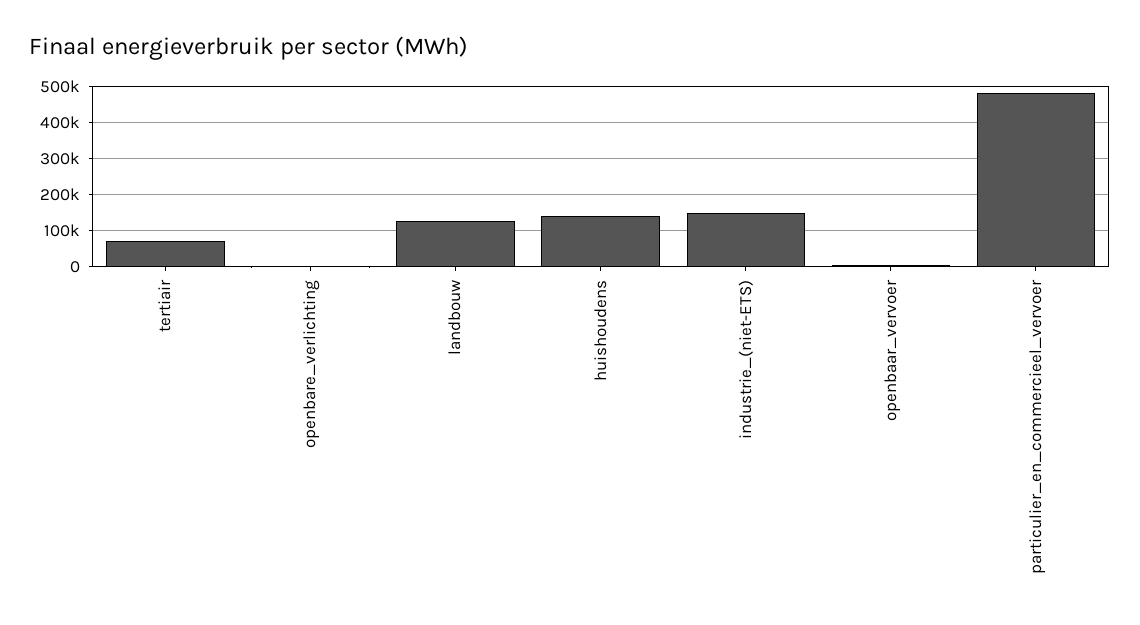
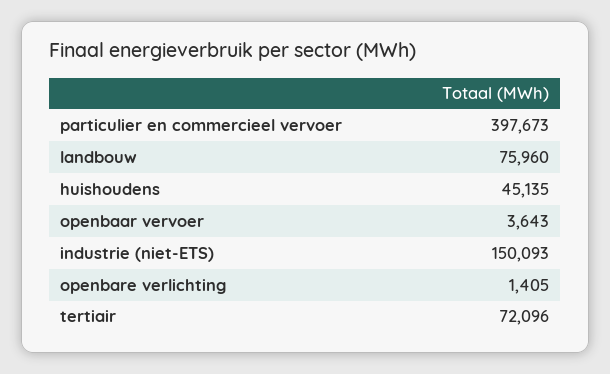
  {
    "tertiair": 72096,
    "openbare_verlichting": 1405,
-   "landbouw": 120000,
+   "landbouw": 75960,
-   "huishoudens": 140000,
+   "huishoudens": 45135,
    "industrie_(niet-ETS)": 150093,
    "openbaar_vervoer": 3643,
-   "particulier_en_commercieel_vervoer": 480000
+   "particulier_en_commercieel_vervoer": 397673
  }

